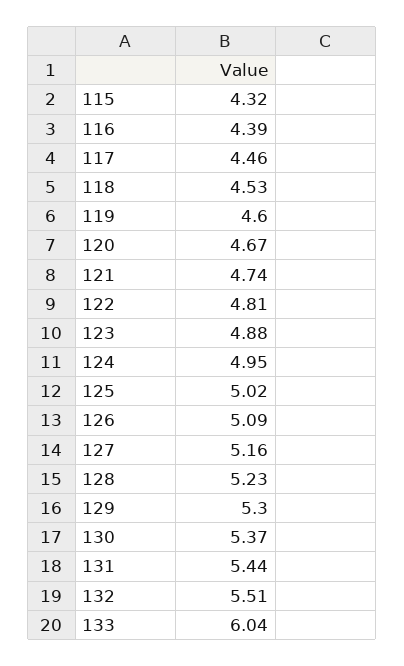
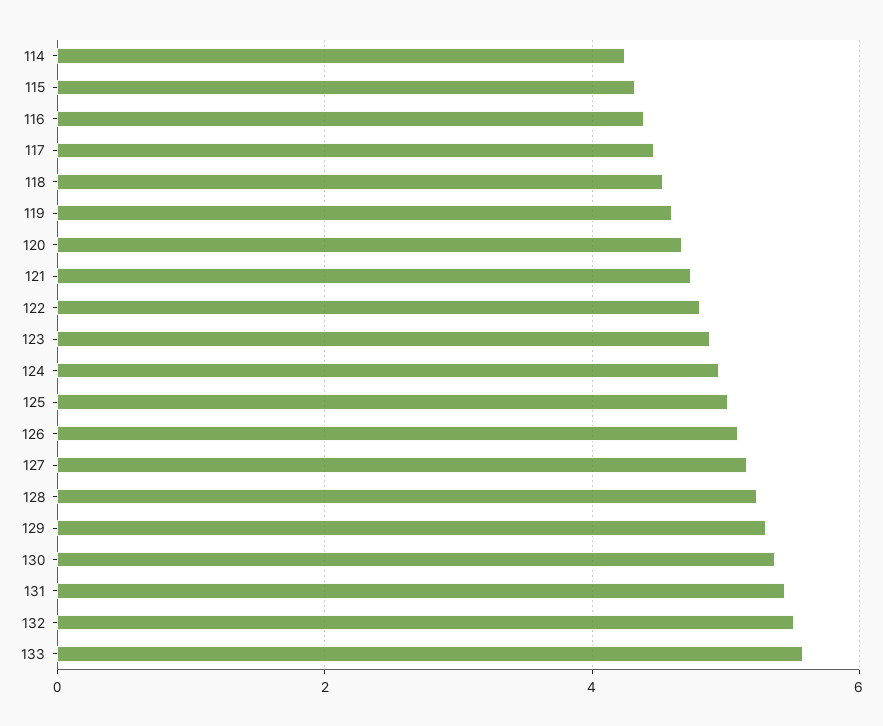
  {
    "115": 4.32,
    "116": 4.39,
    "117": 4.46,
    "118": 4.53,
    "119": 4.6,
    "120": 4.67,
    "121": 4.74,
    "122": 4.81,
    "123": 4.88,
    "124": 4.95,
    "125": 5.02,
    "126": 5.09,
    "127": 5.16,
    "128": 5.23,
    "129": 5.3,
    "130": 5.37,
    "131": 5.44,
    "132": 5.51,
-   "133": 6.04
+   "133": 5.6,
+   "114": 4.2
  }

